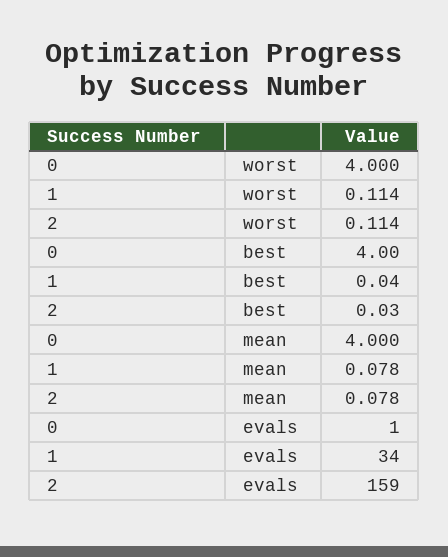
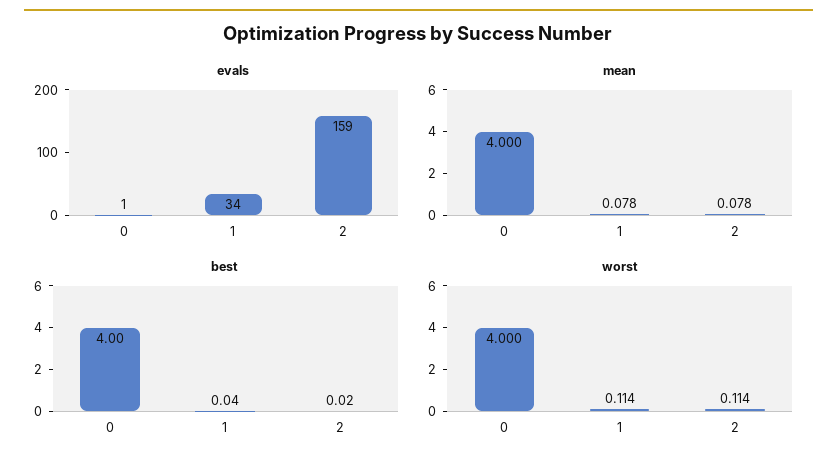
  {
    "worst": {
      "0": 4,
      "1": 0.114,
      "2": 0.114
    },
    "best": {
      "0": 4,
      "1": 0.04,
-     "2": 0.03
+     "2": 0.02
    },
    "mean": {
      "0": 4,
      "1": 0.078,
      "2": 0.078
    },
    "evals": {
      "0": 1,
      "1": 34,
      "2": 159
    }
  }

